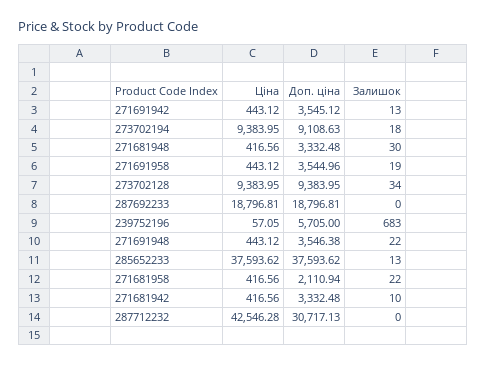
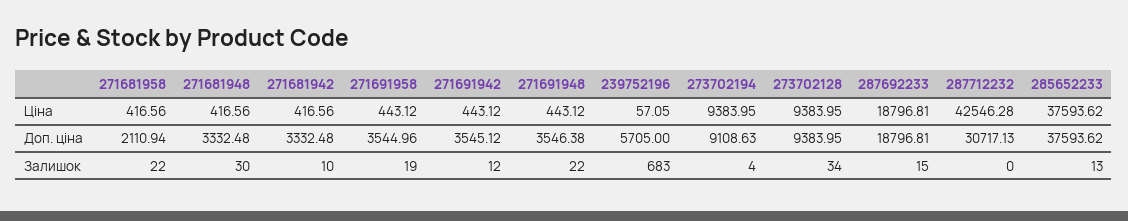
  {
    "Ціна": {
      "271691942": 443.12,
      "273702194": 9383.95,
      "271681948": 416.56,
      "271691958": 443.12,
      "273702128": 9383.95,
      "287692233": 18796.81,
      "239752196": 57.05,
      "271691948": 443.12,
      "285652233": 37593.62,
      "271681958": 416.56,
      "271681942": 416.56,
      "287712232": 42546.28
    },
    "Доп. ціна": {
      "271691942": 3545.12,
      "273702194": 9108.63,
      "271681948": 3332.48,
      "271691958": 3544.96,
      "273702128": 9383.95,
      "287692233": 18796.81,
      "239752196": 5705,
      "271691948": 3546.38,
      "285652233": 37593.62,
      "271681958": 2110.94,
      "271681942": 3332.48,
      "287712232": 30717.13
    },
    "Залишок": {
-     "271691942": 13,
+     "271691942": 12,
-     "273702194": 18,
+     "273702194": 4,
      "271681948": 30,
      "271691958": 19,
      "273702128": 34,
-     "287692233": 0,
+     "287692233": 15,
      "239752196": 683,
      "271691948": 22,
      "285652233": 13,
      "271681958": 22,
      "271681942": 10,
      "287712232": 0
    }
  }

